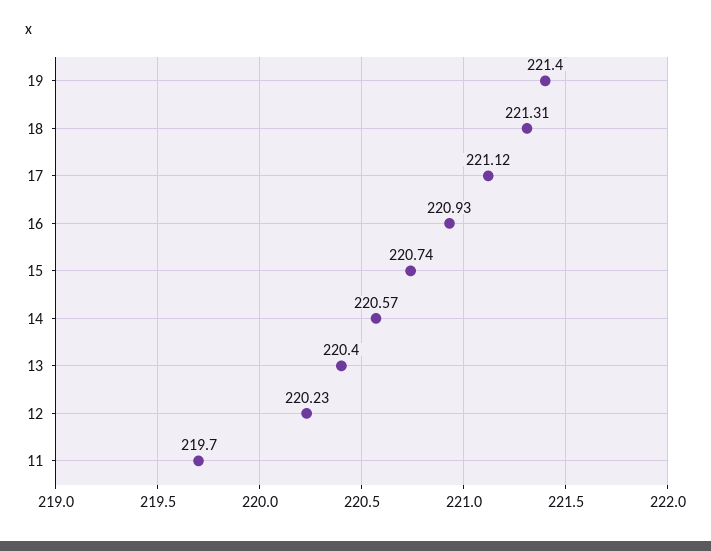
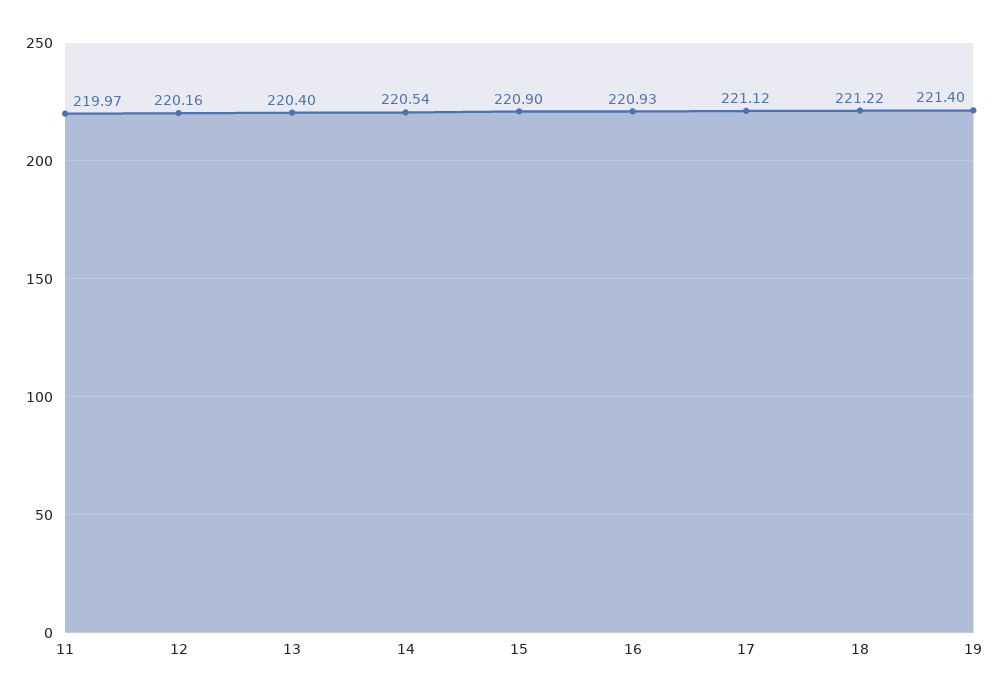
  {
    "19": 221.4,
-   "18": 221.31,
+   "18": 221.22,
    "17": 221.12,
    "16": 220.93,
-   "15": 220.74,
+   "15": 220.9,
-   "14": 220.57,
+   "14": 220.54,
    "13": 220.4,
-   "12": 220.23,
+   "12": 220.16,
-   "11": 219.7
+   "11": 219.97
  }

